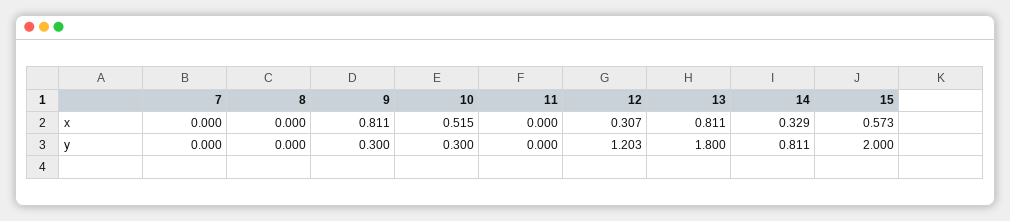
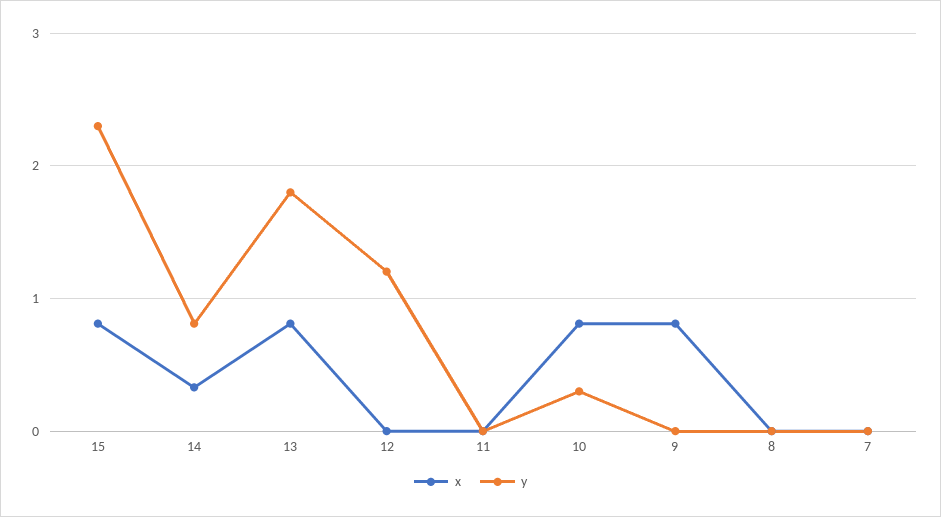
  {
    "x": {
      "7": 0,
      "8": 0,
      "9": 0.811,
-     "10": 0.515,
+     "10": 0.8,
      "11": 0,
-     "12": 0.307,
+     "12": 0,
      "13": 0.811,
      "14": 0.329,
-     "15": 0.573
+     "15": 0.8
    },
    "y": {
      "7": 0,
      "8": 0,
-     "9": 0.3,
+     "9": 0,
      "10": 0.3,
      "11": 0,
      "12": 1.203,
      "13": 1.8,
      "14": 0.811,
-     "15": 2
+     "15": 2.3
    }
  }

